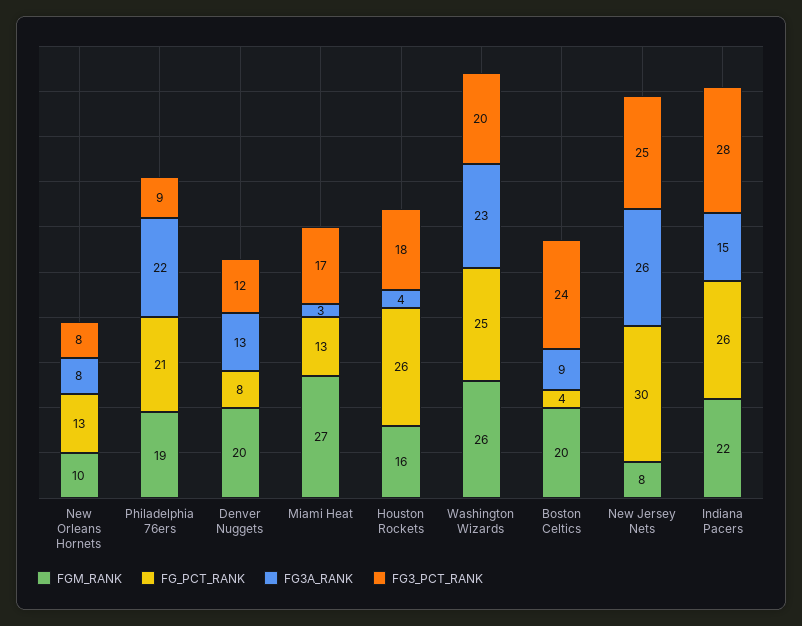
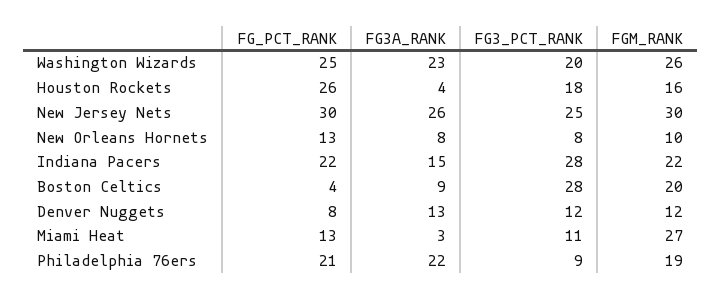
  {
    "FGM_RANK": {
      "New Orleans Hornets": 10,
      "Philadelphia 76ers": 19,
-     "Denver Nuggets": 20,
+     "Denver Nuggets": 12,
      "Miami Heat": 27,
      "Houston Rockets": 16,
      "Washington Wizards": 26,
      "Boston Celtics": 20,
-     "New Jersey Nets": 8,
+     "New Jersey Nets": 30,
      "Indiana Pacers": 22
    },
    "FG_PCT_RANK": {
      "New Orleans Hornets": 13,
      "Philadelphia 76ers": 21,
      "Denver Nuggets": 8,
      "Miami Heat": 13,
      "Houston Rockets": 26,
      "Washington Wizards": 25,
      "Boston Celtics": 4,
      "New Jersey Nets": 30,
-     "Indiana Pacers": 26
+     "Indiana Pacers": 22
    },
    "FG3A_RANK": {
      "New Orleans Hornets": 8,
      "Philadelphia 76ers": 22,
      "Denver Nuggets": 13,
      "Miami Heat": 3,
      "Houston Rockets": 4,
      "Washington Wizards": 23,
      "Boston Celtics": 9,
      "New Jersey Nets": 26,
      "Indiana Pacers": 15
    },
    "FG3_PCT_RANK": {
      "New Orleans Hornets": 8,
      "Philadelphia 76ers": 9,
      "Denver Nuggets": 12,
-     "Miami Heat": 17,
+     "Miami Heat": 11,
      "Houston Rockets": 18,
      "Washington Wizards": 20,
-     "Boston Celtics": 24,
+     "Boston Celtics": 28,
      "New Jersey Nets": 25,
      "Indiana Pacers": 28
    }
  }

